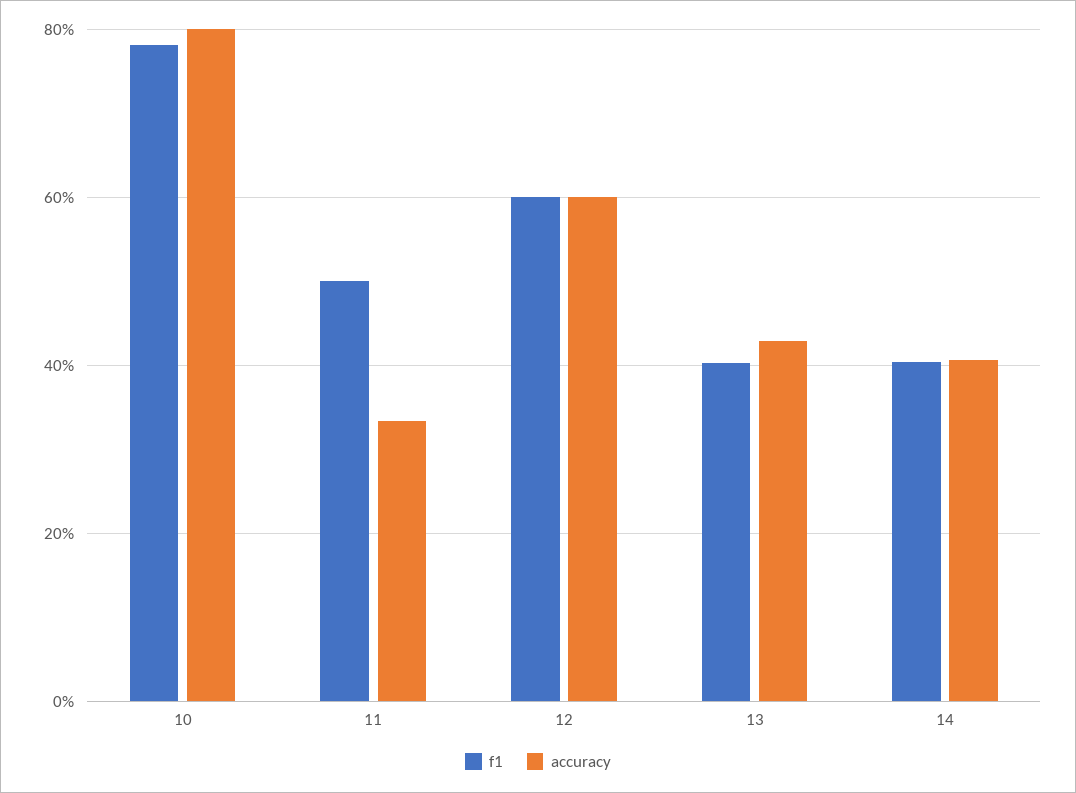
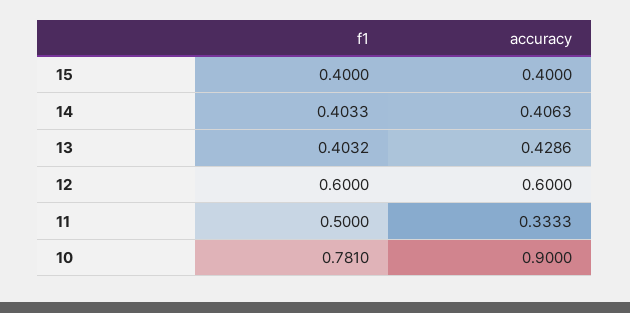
  {
    "f1": {
      "10": 0.781,
      "11": 0.5,
      "12": 0.6,
      "13": 0.4032,
-     "14": 0.4033
+     "14": 0.4033,
+     "15": 0.4
    },
    "accuracy": {
-     "10": 0.8,
+     "10": 0.9,
      "11": 0.3333,
      "12": 0.6,
      "13": 0.4286,
-     "14": 0.4063
+     "14": 0.4063,
+     "15": 0.4
    }
  }

